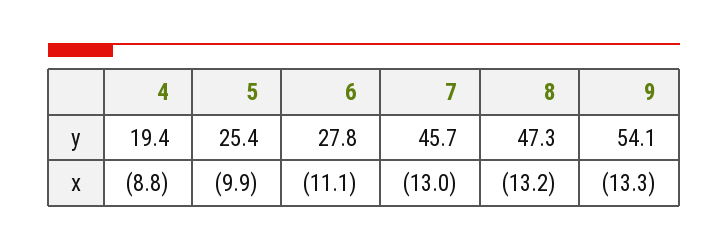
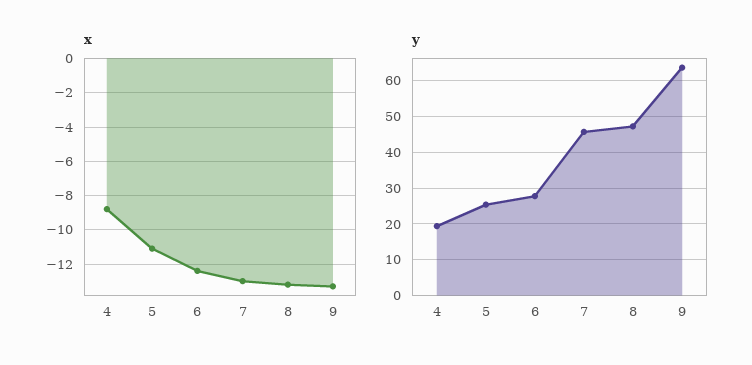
  {
    "y": {
      "4": 19.4,
      "5": 25.4,
      "6": 27.8,
      "7": 45.7,
      "8": 47.3,
-     "9": 54.1
+     "9": 64
    },
    "x": {
      "4": -8.8,
-     "5": -9.9,
+     "5": -11,
-     "6": -11.1,
+     "6": -12.5,
      "7": -13,
      "8": -13.2,
      "9": -13.3
    }
  }

